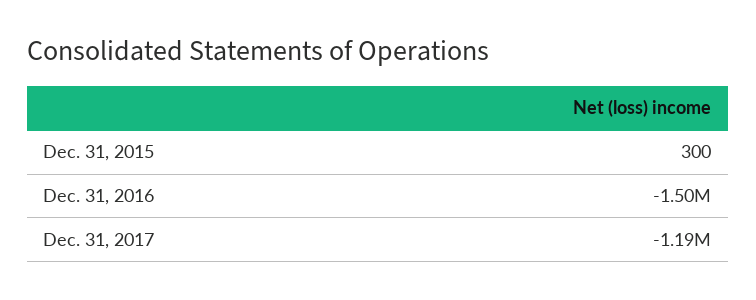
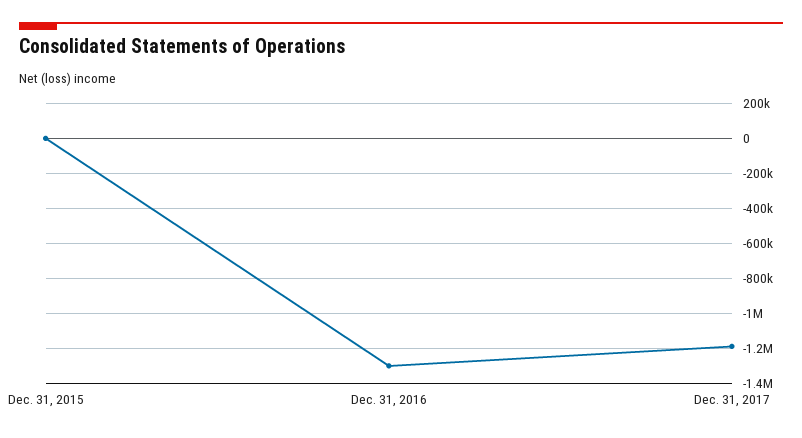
  {
    "Dec. 31, 2015": 300,
-   "Dec. 31, 2016": -1500000,
+   "Dec. 31, 2016": -1300000,
    "Dec. 31, 2017": -1190000
  }

